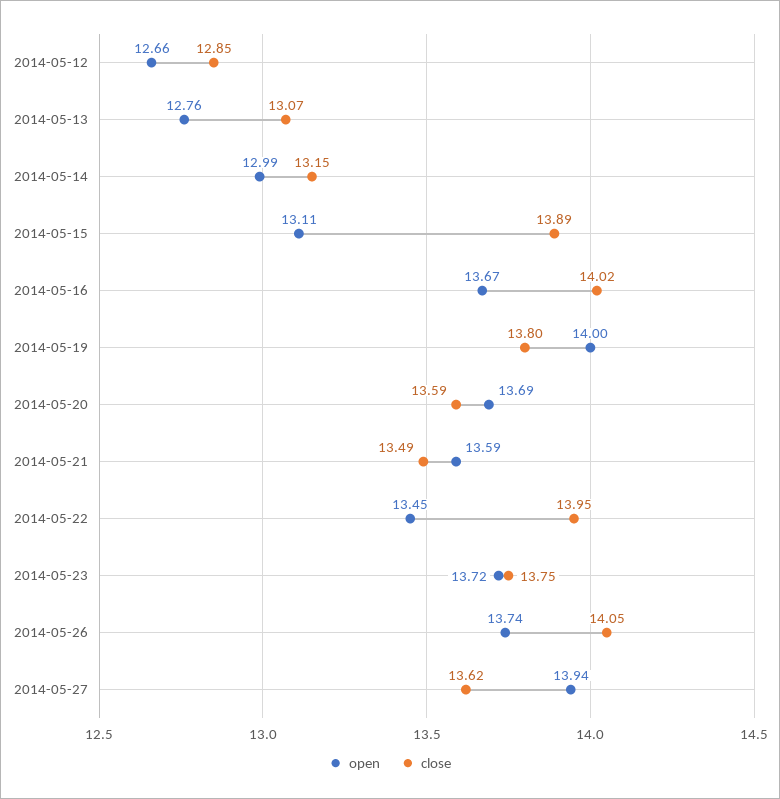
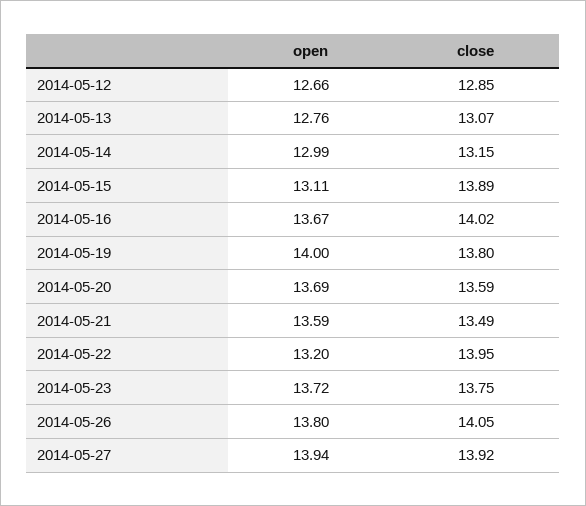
  {
    "open": {
      "2014-05-12": 12.66,
      "2014-05-13": 12.76,
      "2014-05-14": 12.99,
      "2014-05-15": 13.11,
      "2014-05-16": 13.67,
      "2014-05-19": 14,
      "2014-05-20": 13.69,
      "2014-05-21": 13.59,
-     "2014-05-22": 13.45,
+     "2014-05-22": 13.2,
      "2014-05-23": 13.72,
-     "2014-05-26": 13.74,
+     "2014-05-26": 13.8,
      "2014-05-27": 13.94
    },
    "close": {
      "2014-05-12": 12.85,
      "2014-05-13": 13.07,
      "2014-05-14": 13.15,
      "2014-05-15": 13.89,
      "2014-05-16": 14.02,
      "2014-05-19": 13.8,
      "2014-05-20": 13.59,
      "2014-05-21": 13.49,
      "2014-05-22": 13.95,
      "2014-05-23": 13.75,
      "2014-05-26": 14.05,
-     "2014-05-27": 13.62
+     "2014-05-27": 13.92
    }
  }

